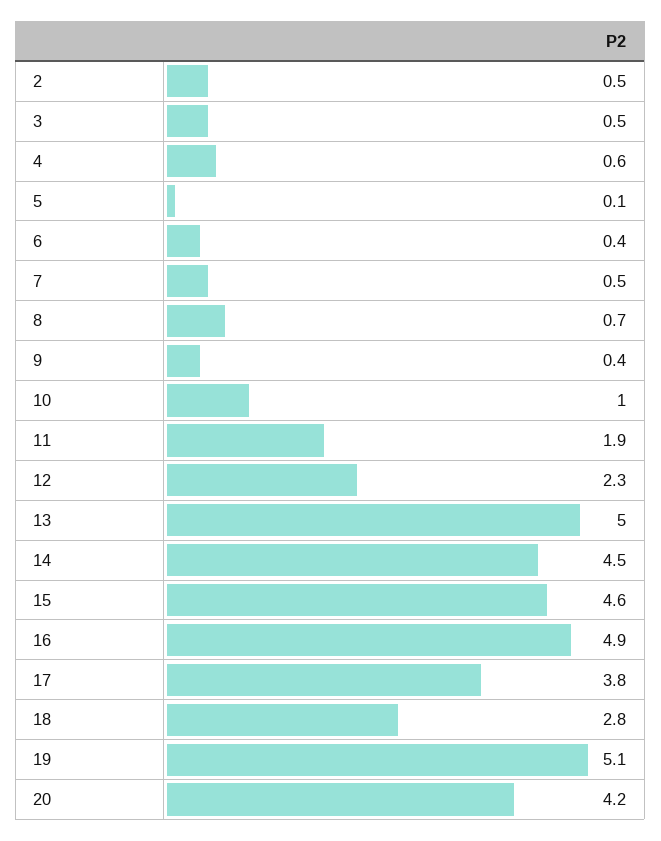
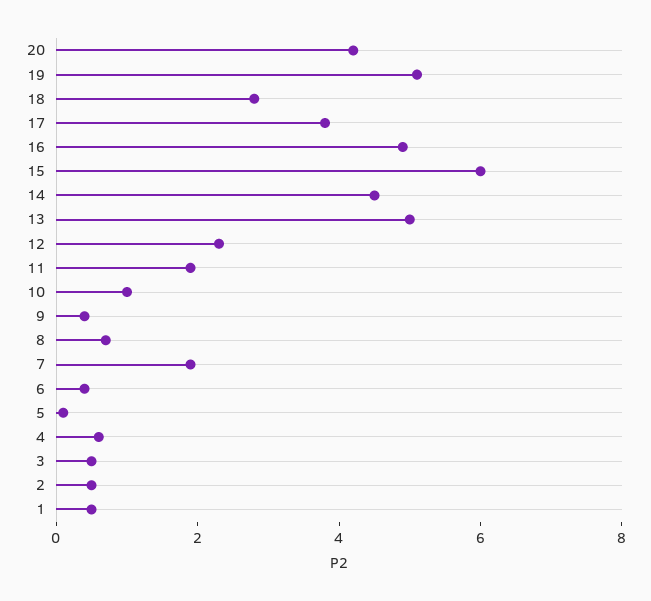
  {
    "2": 0.5,
    "3": 0.5,
    "4": 0.6,
    "5": 0.1,
    "6": 0.4,
-   "7": 0.5,
+   "7": 2,
    "8": 0.7,
    "9": 0.4,
    "10": 1,
    "11": 1.9,
    "12": 2.3,
    "13": 5,
    "14": 4.5,
-   "15": 4.6,
+   "15": 6,
    "16": 4.9,
    "17": 3.8,
    "18": 2.8,
    "19": 5.1,
-   "20": 4.2
+   "20": 4.2,
+   "1": 0.5
  }

